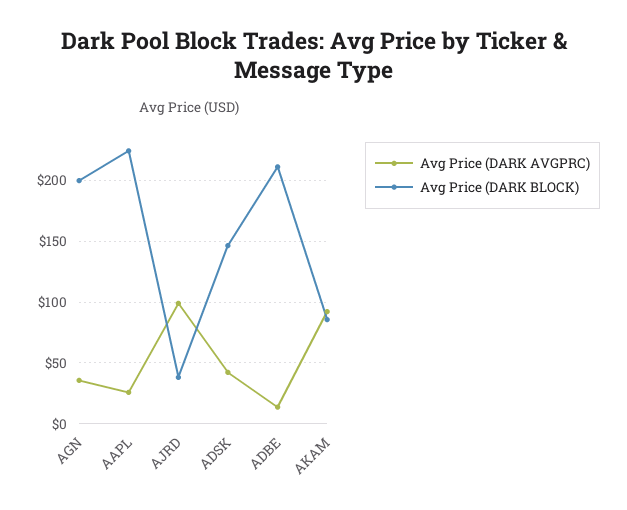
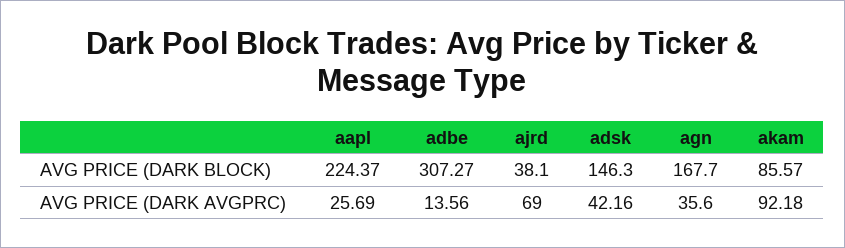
  {
    "Avg Price (DARK AVGPRC)": {
      "AGN": 35.6,
      "AAPL": 25.69,
-     "AJRD": 100,
+     "AJRD": 69,
      "ADSK": 42.16,
      "ADBE": 13.56,
      "AKAM": 92.18
    },
    "Avg Price (DARK BLOCK)": {
-     "AGN": 200,
+     "AGN": 167.7,
      "AAPL": 224.37,
      "AJRD": 38.1,
      "ADSK": 146.3,
-     "ADBE": 210,
+     "ADBE": 307.27,
      "AKAM": 85.57
    }
  }

